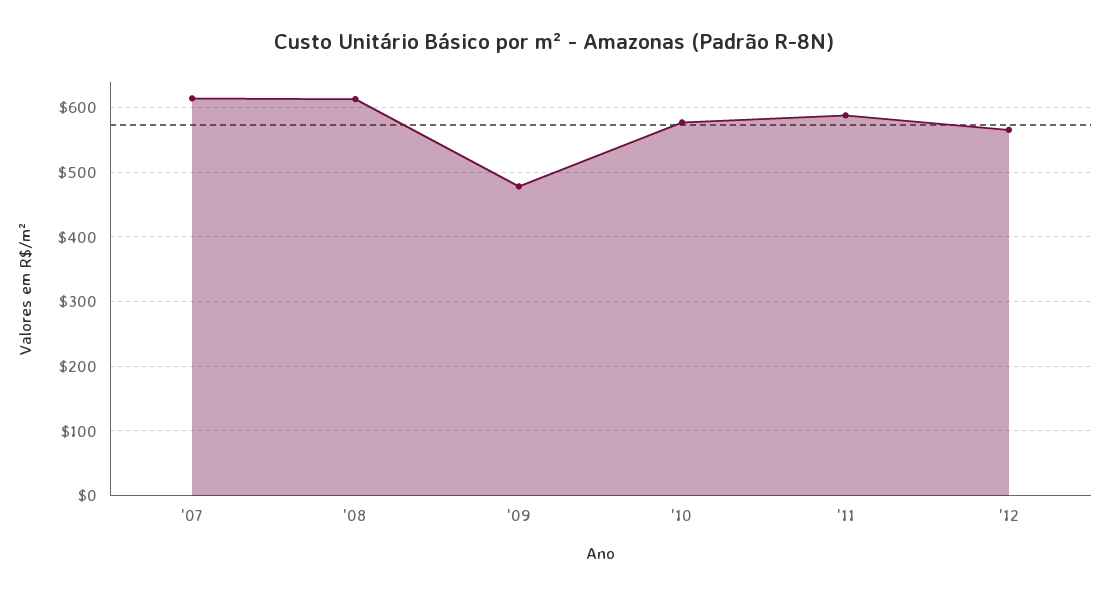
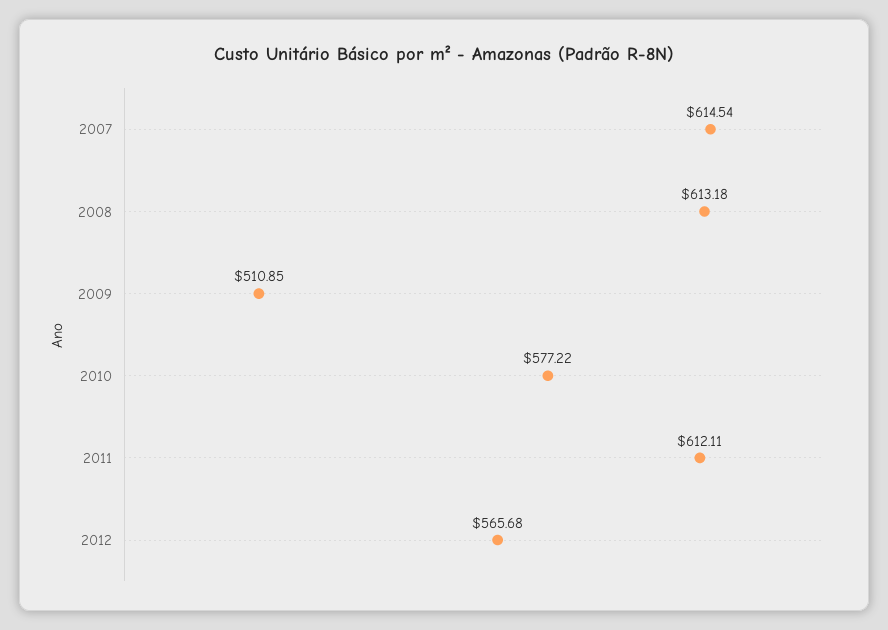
  {
    "'07": 614.54,
    "'08": 613.18,
-   "'09": 480,
+   "'09": 510.85,
    "'10": 577.22,
-   "'11": 590,
+   "'11": 612.11,
    "'12": 565.68
  }

